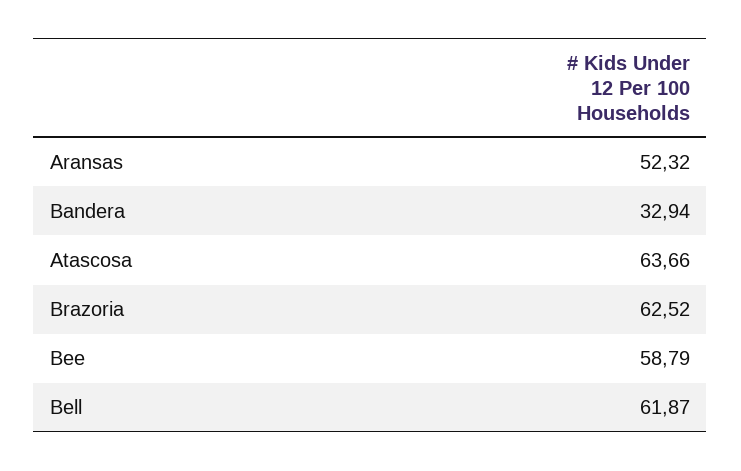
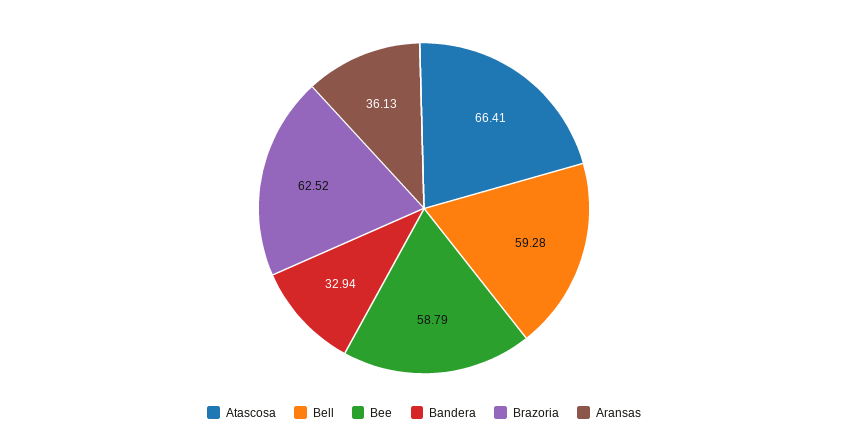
  {
-   "Aransas": 52.32,
+   "Aransas": 36.13,
    "Bandera": 32.94,
-   "Atascosa": 63.66,
+   "Atascosa": 66.41,
    "Brazoria": 62.52,
    "Bee": 58.79,
-   "Bell": 61.87
+   "Bell": 59.28
  }

